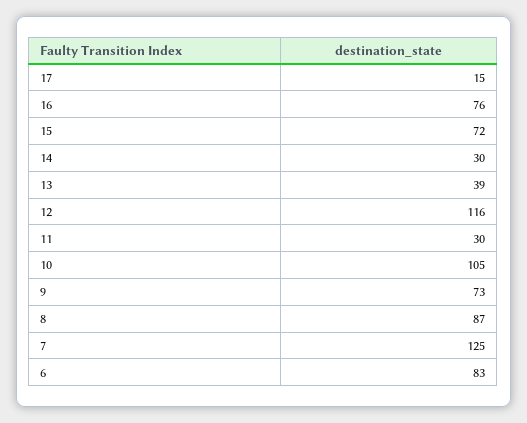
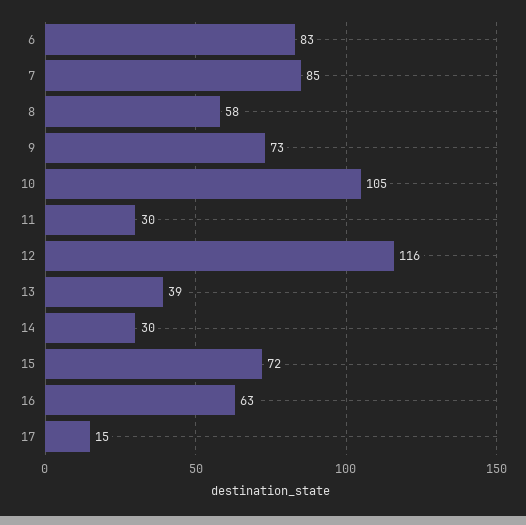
  {
    "17": 15,
-   "16": 76,
+   "16": 63,
    "15": 72,
    "14": 30,
    "13": 39,
    "12": 116,
    "11": 30,
    "10": 105,
    "9": 73,
-   "8": 87,
+   "8": 58,
-   "7": 125,
+   "7": 85,
    "6": 83
  }

